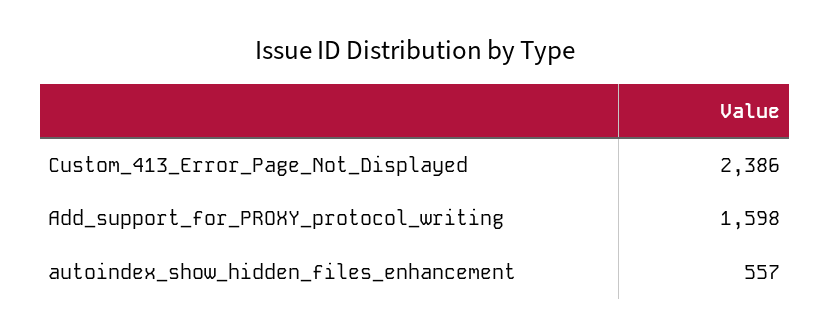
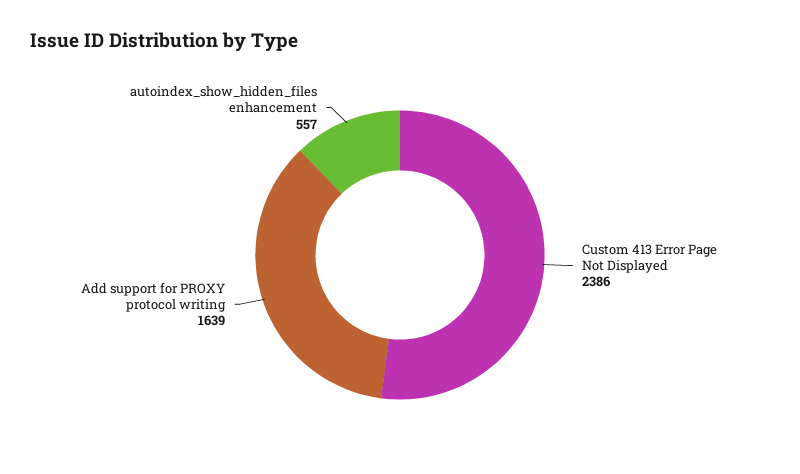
  {
    "Custom_413_Error_Page_Not_Displayed": 2386,
-   "Add_support_for_PROXY_protocol_writing": 1598,
+   "Add_support_for_PROXY_protocol_writing": 1639,
    "autoindex_show_hidden_files_enhancement": 557
  }

